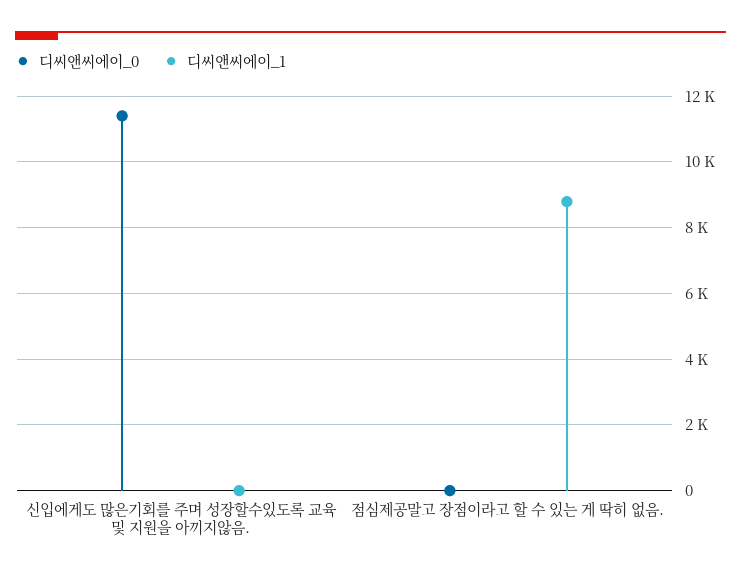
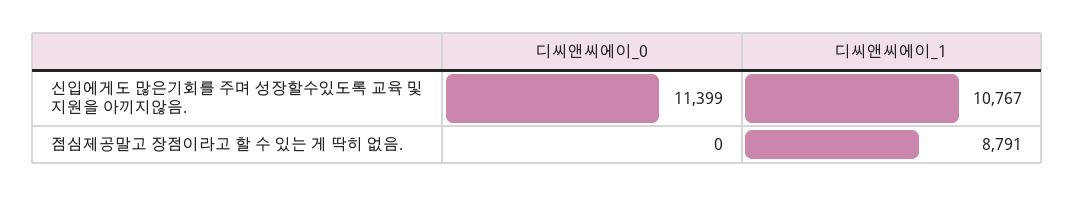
  {
    "디씨앤씨에이_0": {
      "신입에게도 많은기회를 주며 성장할수있도록 교육 및 지원을 아끼지않음.": 11399,
      "점심제공말고 장점이라고 할 수 있는 게 딱히 없음.": 0
    },
    "디씨앤씨에이_1": {
-     "신입에게도 많은기회를 주며 성장할수있도록 교육 및 지원을 아끼지않음.": 0,
+     "신입에게도 많은기회를 주며 성장할수있도록 교육 및 지원을 아끼지않음.": 10767,
      "점심제공말고 장점이라고 할 수 있는 게 딱히 없음.": 8791
    }
  }

